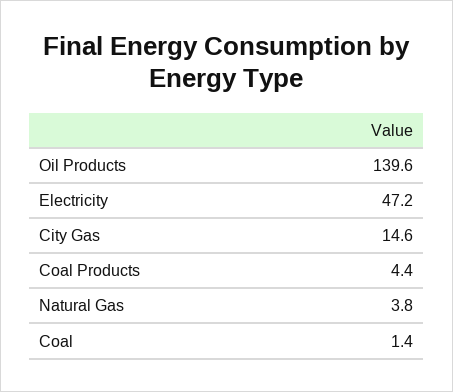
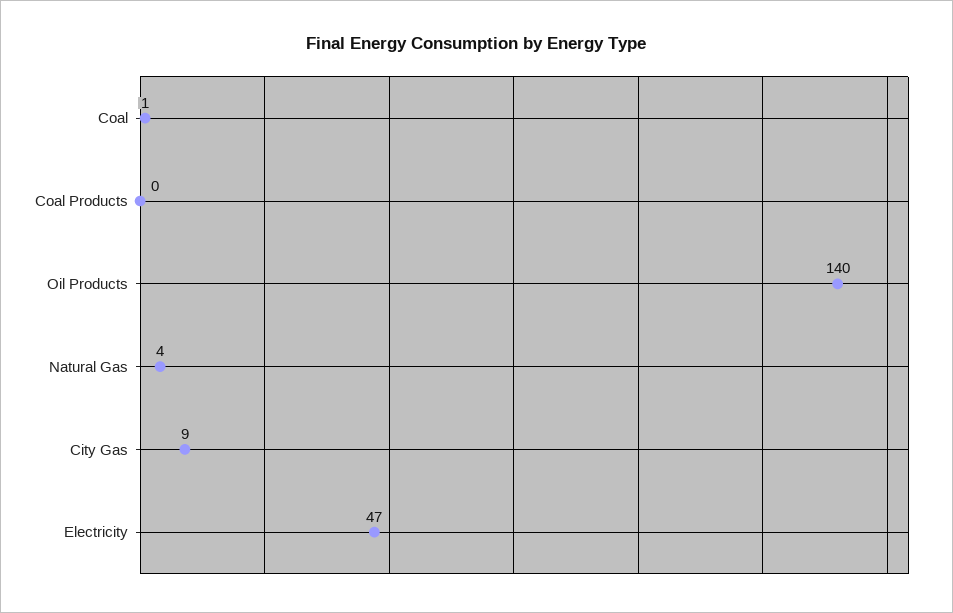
  {
    "Oil Products": 139.6,
    "Electricity": 47.2,
-   "City Gas": 14.6,
+   "City Gas": 9,
-   "Coal Products": 4.4,
+   "Coal Products": 0,
    "Natural Gas": 3.8,
    "Coal": 1.4
  }

